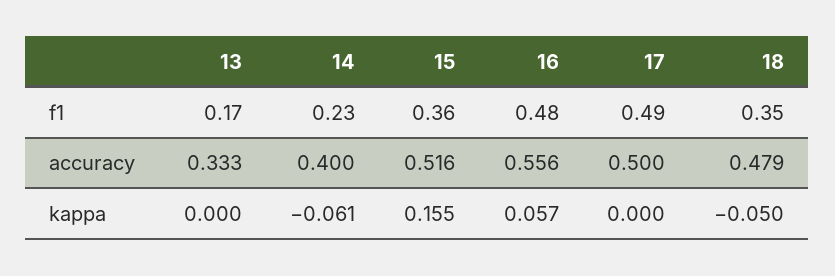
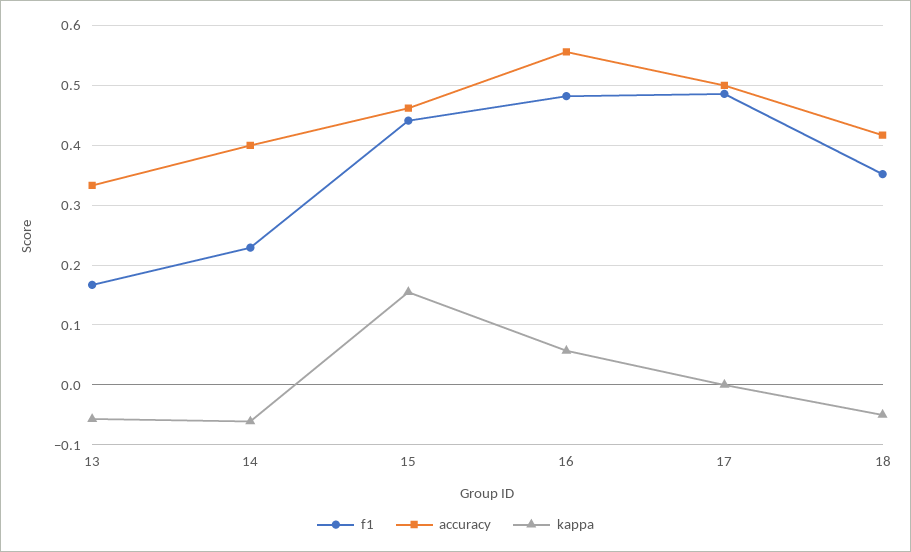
  {
    "f1": {
      "13": 0.17,
      "14": 0.23,
-     "15": 0.36,
+     "15": 0.44,
      "16": 0.48,
      "17": 0.49,
      "18": 0.35
    },
    "accuracy": {
      "13": 0.333,
      "14": 0.4,
-     "15": 0.516,
+     "15": 0.46,
      "16": 0.556,
      "17": 0.5,
-     "18": 0.479
+     "18": 0.42
    },
    "kappa": {
-     "13": 0,
+     "13": -0.06,
      "14": -0.061,
      "15": 0.155,
      "16": 0.057,
      "17": 0,
      "18": -0.05
    }
  }

